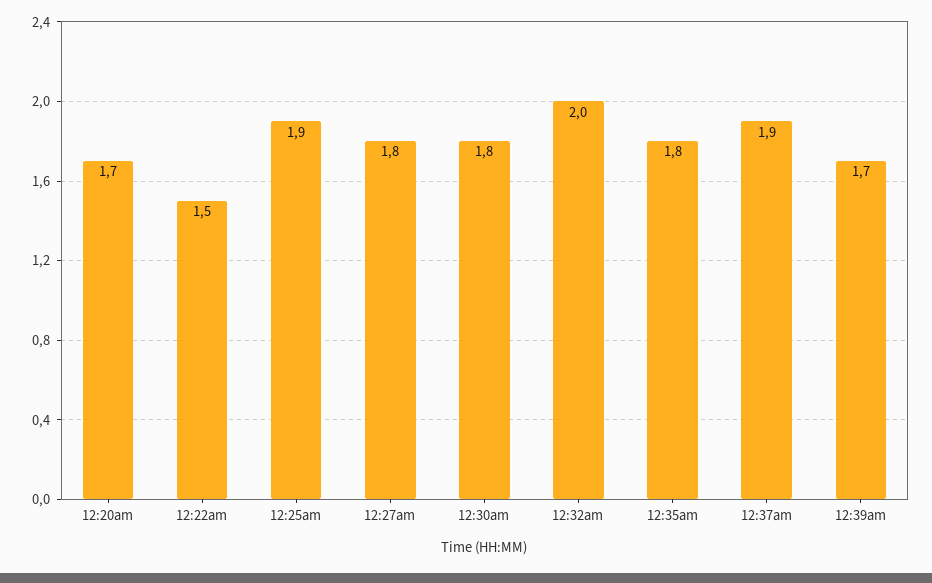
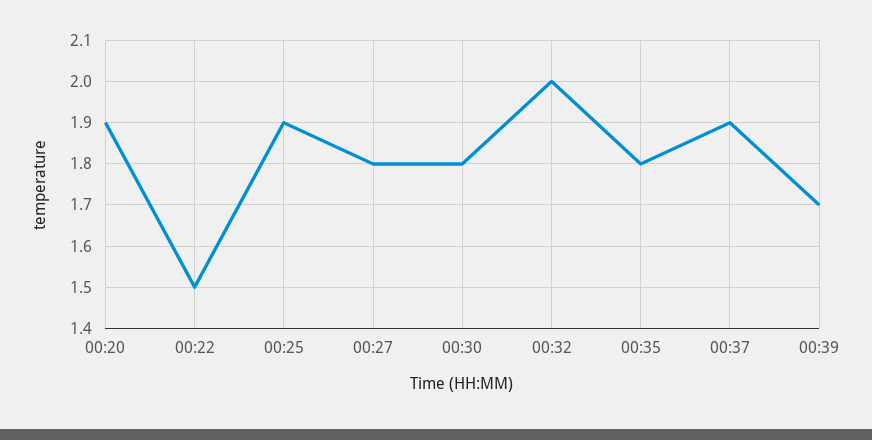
  {
-   "12:20am": 1.7,
+   "12:20am": 1.9,
    "12:22am": 1.5,
    "12:25am": 1.9,
    "12:27am": 1.8,
    "12:30am": 1.8,
    "12:32am": 2,
    "12:35am": 1.8,
    "12:37am": 1.9,
    "12:39am": 1.7
  }

